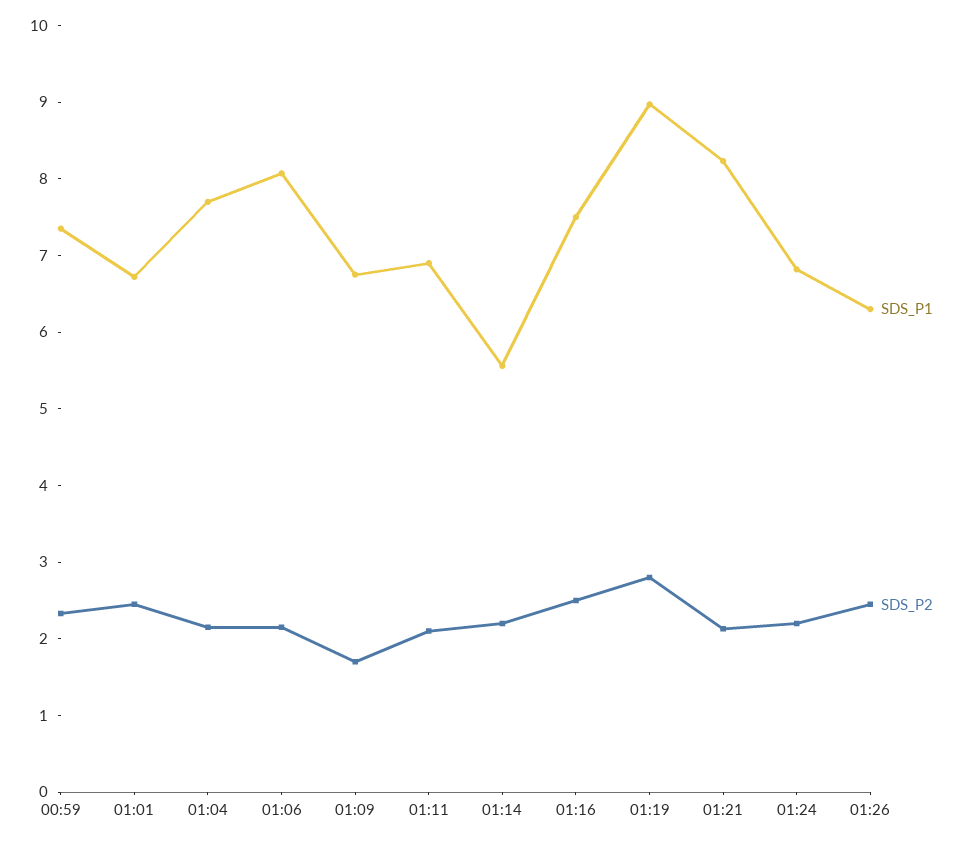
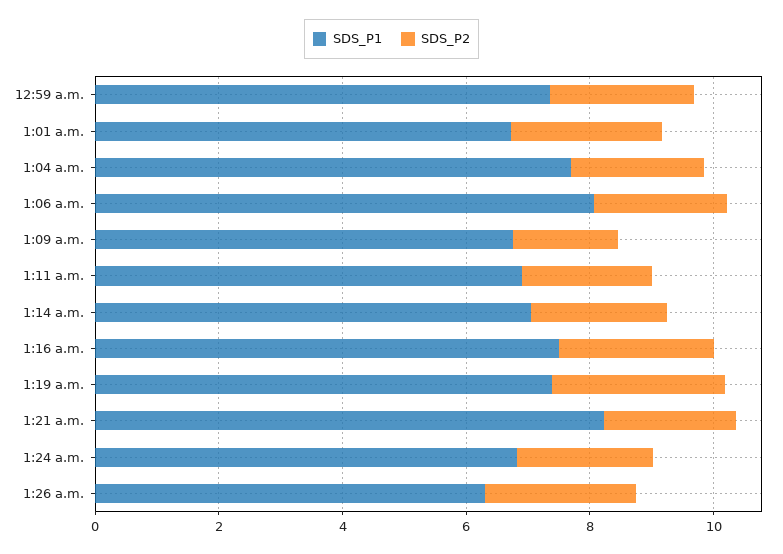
  {
    "SDS_P1": {
      "00:59": 7.4,
      "01:01": 6.8,
      "01:04": 7.8,
      "01:06": 8,
      "01:09": 6.8,
      "01:11": 7,
-     "01:14": 5.6,
+     "01:14": 7,
      "01:16": 7.6,
-     "01:19": 9,
+     "01:19": 7.5,
      "01:21": 8.2,
      "01:24": 6.8,
      "01:26": 6.4
    },
    "SDS_P2": {
      "00:59": 2.4,
      "01:01": 2.4,
      "01:04": 2.2,
      "01:06": 2.2,
      "01:09": 1.8,
      "01:11": 2.2,
      "01:14": 2.2,
      "01:16": 2.6,
      "01:19": 2.8,
      "01:21": 2.2,
      "01:24": 2.2,
      "01:26": 2.4
    }
  }

